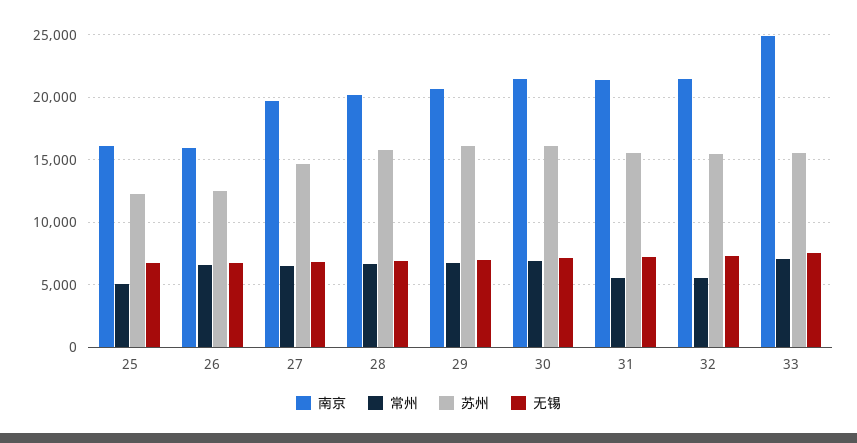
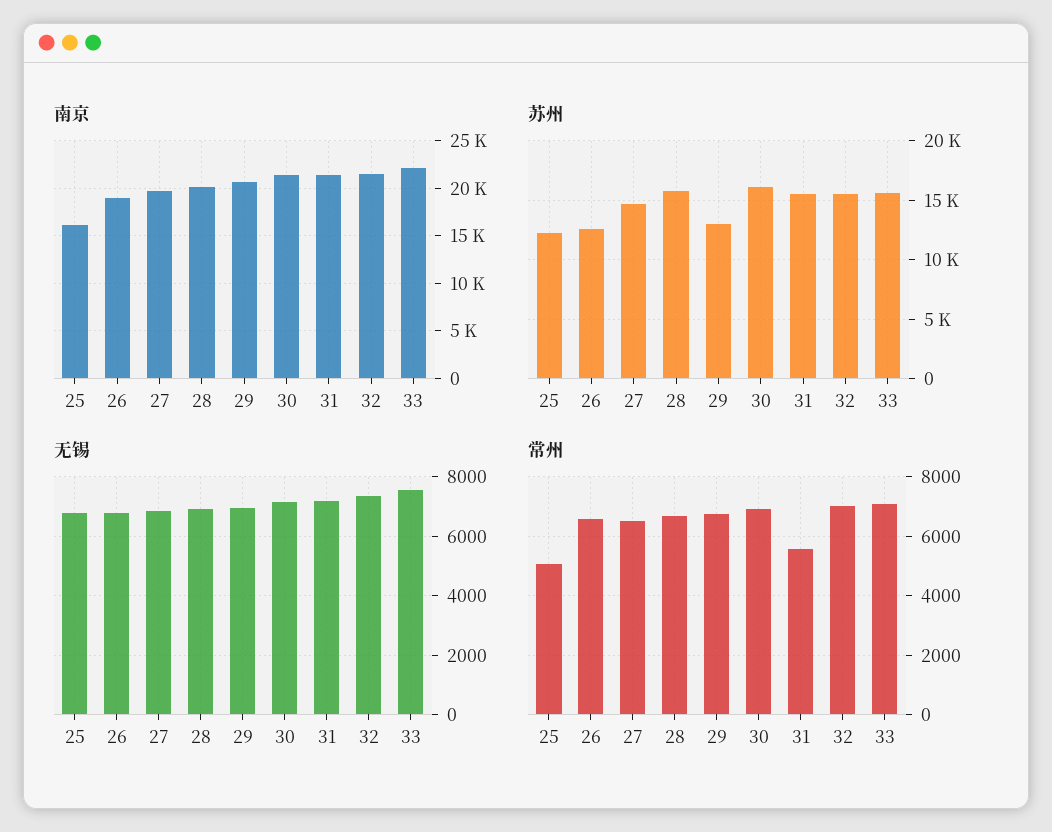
  {
    "南京": {
      "25": 16000,
-     "26": 16000,
+     "26": 19000,
      "27": 19500,
      "28": 20000,
      "29": 20500,
      "30": 21500,
      "31": 21500,
      "32": 21500,
-     "33": 25000
+     "33": 22000
    },
    "常州": {
      "25": 5000,
      "26": 6500,
      "27": 6500,
      "28": 6750,
      "29": 6750,
      "30": 7000,
      "31": 5500,
-     "32": 5500,
+     "32": 7000,
      "33": 7000
    },
    "苏州": {
      "25": 12500,
      "26": 12500,
      "27": 14500,
      "28": 16000,
-     "29": 16000,
+     "29": 13000,
      "30": 16000,
      "31": 15500,
      "32": 15500,
      "33": 15500
    },
    "无锡": {
      "25": 6750,
      "26": 6750,
      "27": 6750,
      "28": 7000,
      "29": 7000,
      "30": 7250,
      "31": 7250,
      "32": 7250,
      "33": 7500
    }
  }

